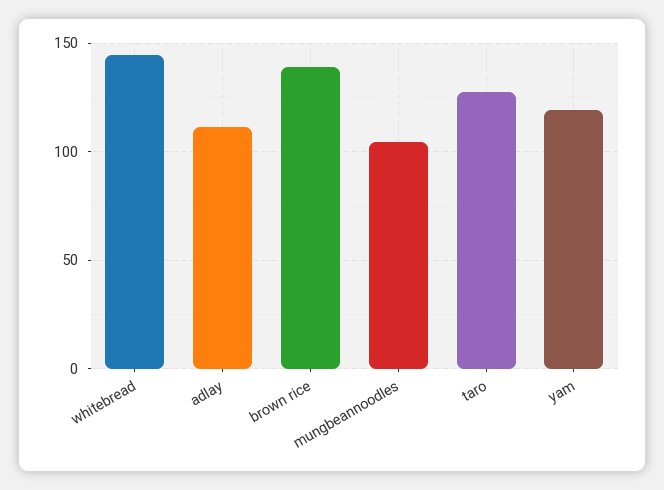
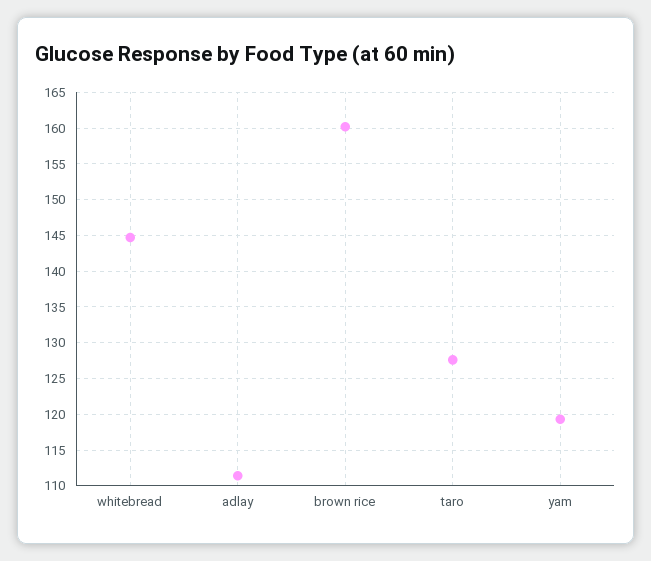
  {
    "whitebread": 145,
    "adlay": 111,
-   "brown rice": 140,
+   "brown rice": 160,
-   "mungbeannoodles": 105,
    "taro": 128,
    "yam": 119
  }

